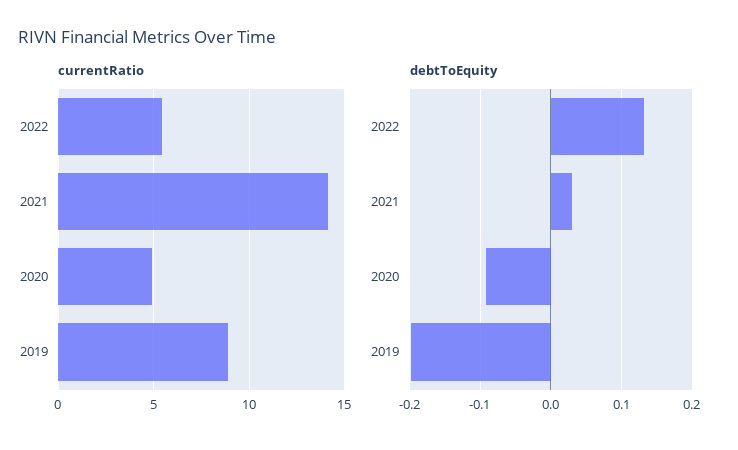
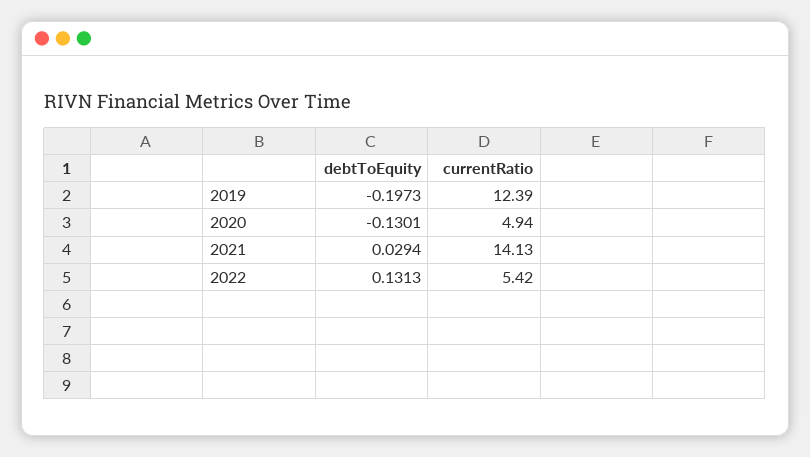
  {
    "currentRatio": {
      "2022": 5.42,
      "2021": 14.13,
      "2020": 4.94,
-     "2019": 9
+     "2019": 12.39
    },
    "debtToEquity": {
      "2022": 0.1313,
      "2021": 0.0294,
-     "2020": -0.09,
+     "2020": -0.1301,
      "2019": -0.1973
    }
  }

